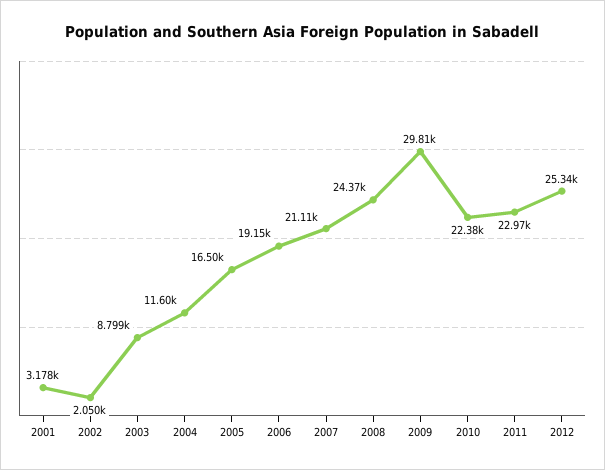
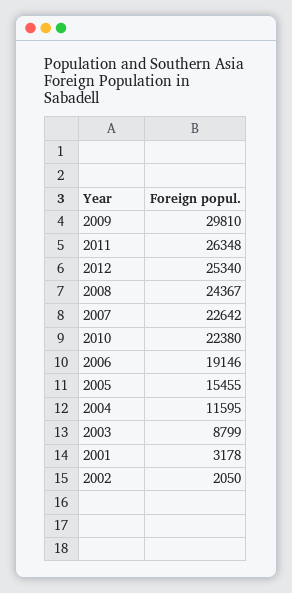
  {
    "2001": 3178,
    "2002": 2050,
    "2003": 8799,
    "2004": 11595,
-   "2005": 16500,
+   "2005": 15455,
    "2006": 19146,
-   "2007": 21110,
+   "2007": 22642,
    "2008": 24367,
    "2009": 29810,
    "2010": 22380,
-   "2011": 22970,
+   "2011": 26348,
    "2012": 25340
  }

